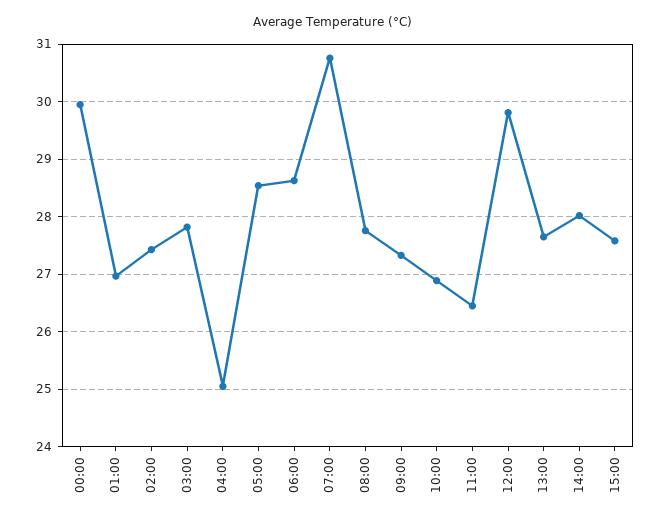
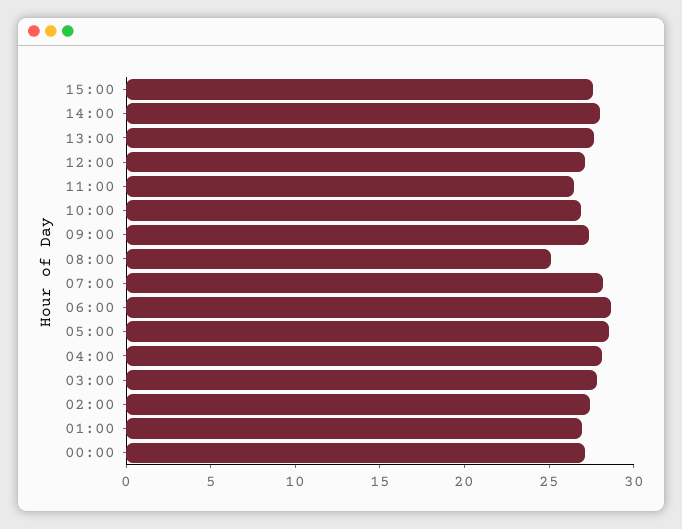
  {
-   "00:00": 30,
+   "00:00": 27,
    "01:00": 27,
    "02:00": 27.4,
    "03:00": 27.8,
-   "04:00": 25,
+   "04:00": 28,
    "05:00": 28.6,
    "06:00": 28.6,
-   "07:00": 30.8,
+   "07:00": 28,
-   "08:00": 27.8,
+   "08:00": 25,
    "09:00": 27.4,
    "10:00": 26.8,
    "11:00": 26.4,
-   "12:00": 29.8,
+   "12:00": 27,
    "13:00": 27.6,
    "14:00": 28,
    "15:00": 27.6
  }

